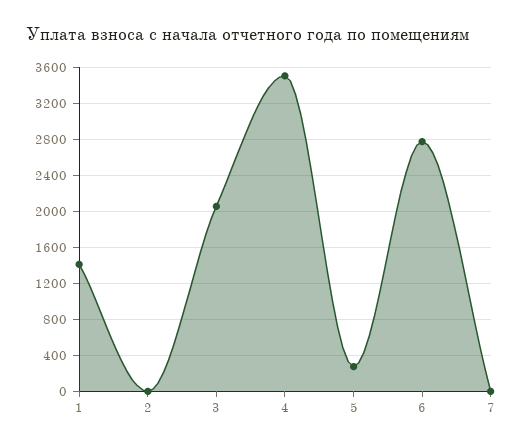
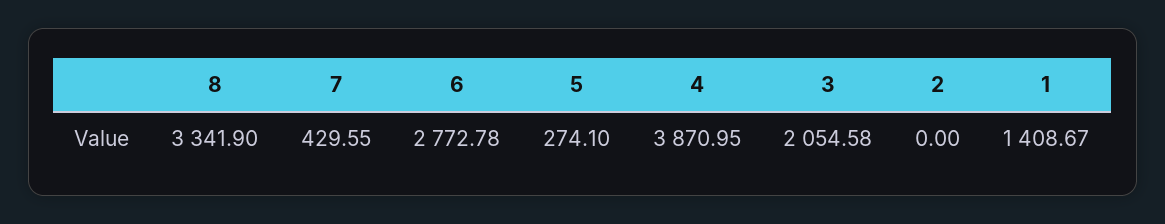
  {
    "1": 1408.67,
    "2": 0,
    "3": 2054.58,
-   "4": 3500,
+   "4": 3870.95,
    "5": 274.1,
    "6": 2772.78,
-   "7": 0
+   "7": 429.55,
+   "8": 3341.9
  }

